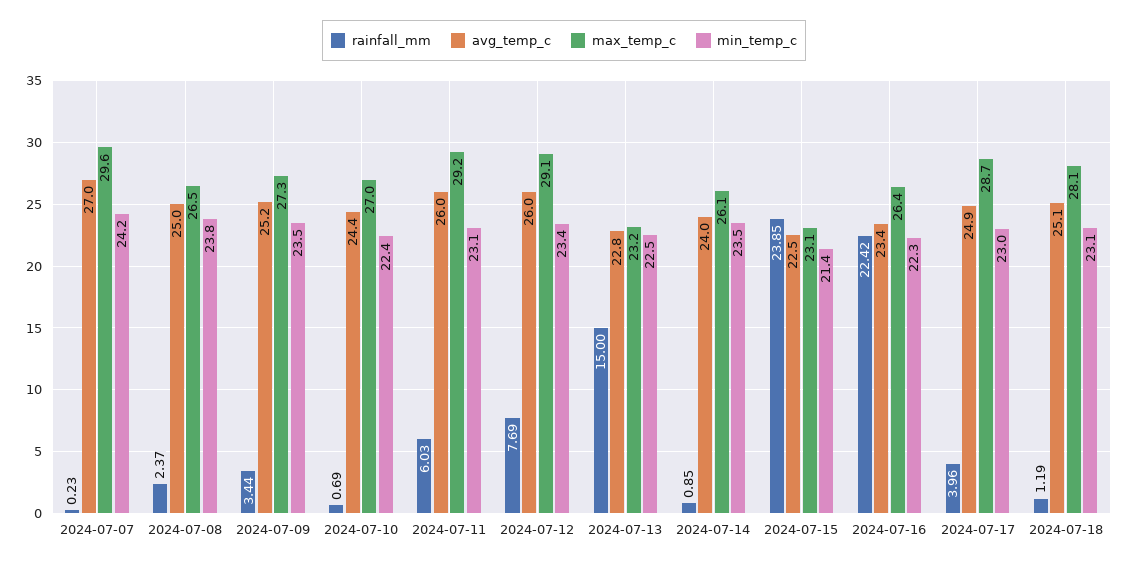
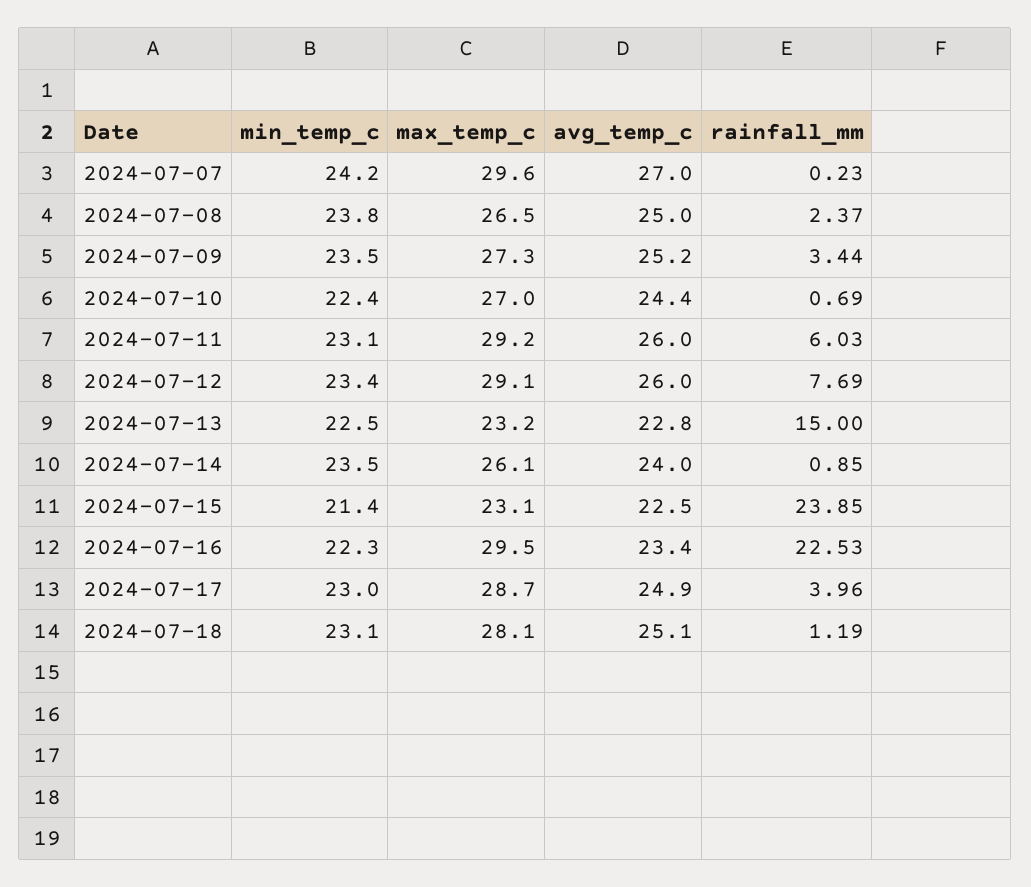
  {
    "rainfall_mm": {
      "2024-07-07": 0.23,
      "2024-07-08": 2.37,
      "2024-07-09": 3.44,
      "2024-07-10": 0.69,
      "2024-07-11": 6.03,
      "2024-07-12": 7.69,
      "2024-07-13": 15,
      "2024-07-14": 0.85,
      "2024-07-15": 23.85,
-     "2024-07-16": 22.42,
+     "2024-07-16": 22.53,
      "2024-07-17": 3.96,
      "2024-07-18": 1.19
    },
    "avg_temp_c": {
      "2024-07-07": 27,
      "2024-07-08": 25,
      "2024-07-09": 25.2,
      "2024-07-10": 24.4,
      "2024-07-11": 26,
      "2024-07-12": 26,
      "2024-07-13": 22.8,
      "2024-07-14": 24,
      "2024-07-15": 22.5,
      "2024-07-16": 23.4,
      "2024-07-17": 24.9,
      "2024-07-18": 25.1
    },
    "max_temp_c": {
      "2024-07-07": 29.6,
      "2024-07-08": 26.5,
      "2024-07-09": 27.3,
      "2024-07-10": 27,
      "2024-07-11": 29.2,
      "2024-07-12": 29.1,
      "2024-07-13": 23.2,
      "2024-07-14": 26.1,
      "2024-07-15": 23.1,
-     "2024-07-16": 26.4,
+     "2024-07-16": 29.5,
      "2024-07-17": 28.7,
      "2024-07-18": 28.1
    },
    "min_temp_c": {
      "2024-07-07": 24.2,
      "2024-07-08": 23.8,
      "2024-07-09": 23.5,
      "2024-07-10": 22.4,
      "2024-07-11": 23.1,
      "2024-07-12": 23.4,
      "2024-07-13": 22.5,
      "2024-07-14": 23.5,
      "2024-07-15": 21.4,
      "2024-07-16": 22.3,
      "2024-07-17": 23,
      "2024-07-18": 23.1
    }
  }

